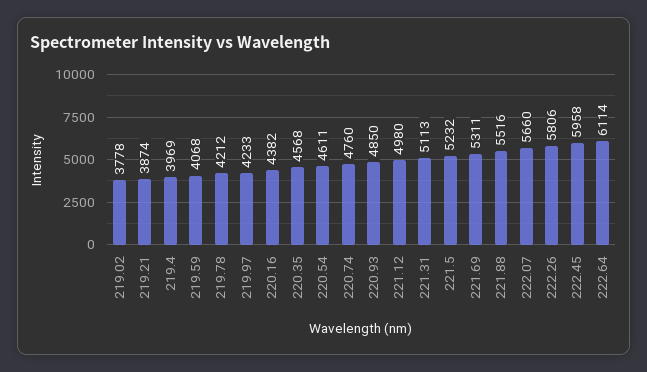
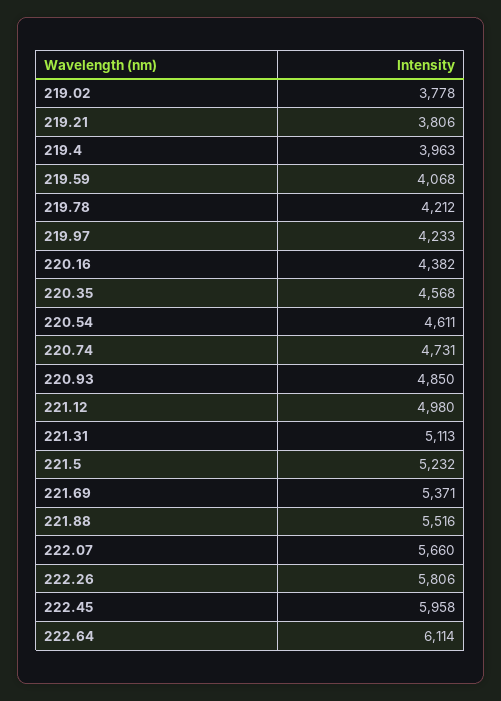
  {
    "219.02": 3778,
-   "219.21": 3874,
+   "219.21": 3806,
-   "219.4": 3969,
+   "219.4": 3963,
    "219.59": 4068,
    "219.78": 4212,
    "219.97": 4233,
    "220.16": 4382,
    "220.35": 4568,
    "220.54": 4611,
-   "220.74": 4760,
+   "220.74": 4731,
    "220.93": 4850,
    "221.12": 4980,
    "221.31": 5113,
    "221.5": 5232,
-   "221.69": 5311,
+   "221.69": 5371,
    "221.88": 5516,
    "222.07": 5660,
    "222.26": 5806,
    "222.45": 5958,
    "222.64": 6114
  }

